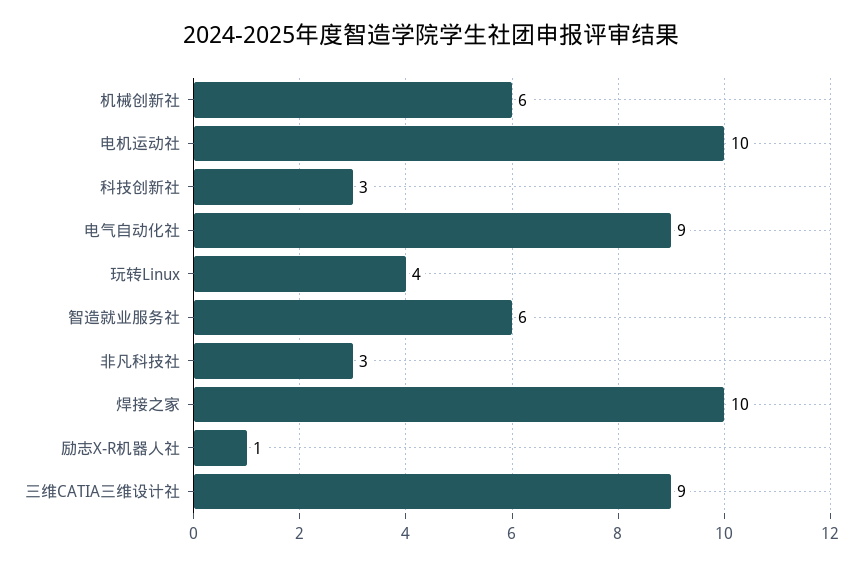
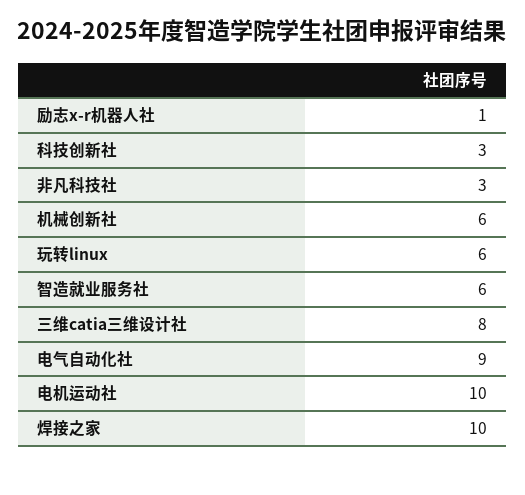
  {
    "机械创新社": 6,
    "电机运动社": 10,
    "科技创新社": 3,
    "电气自动化社": 9,
-   "玩转Linux": 4,
+   "玩转Linux": 6,
    "智造就业服务社": 6,
    "非凡科技社": 3,
    "焊接之家": 10,
    "励志X-R机器人社": 1,
-   "三维CATIA三维设计社": 9
+   "三维CATIA三维设计社": 8
  }

